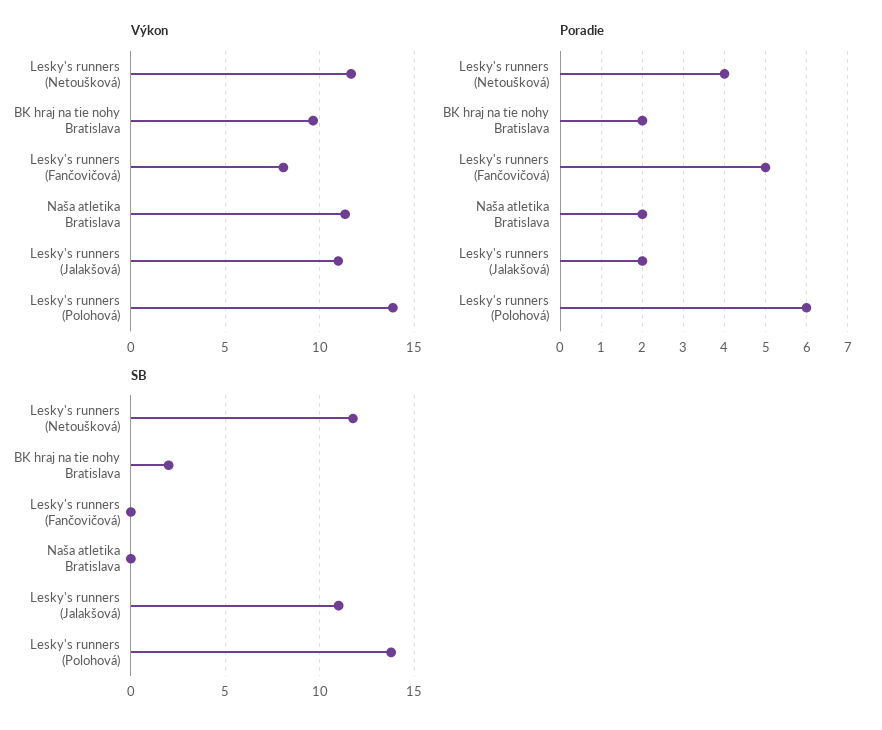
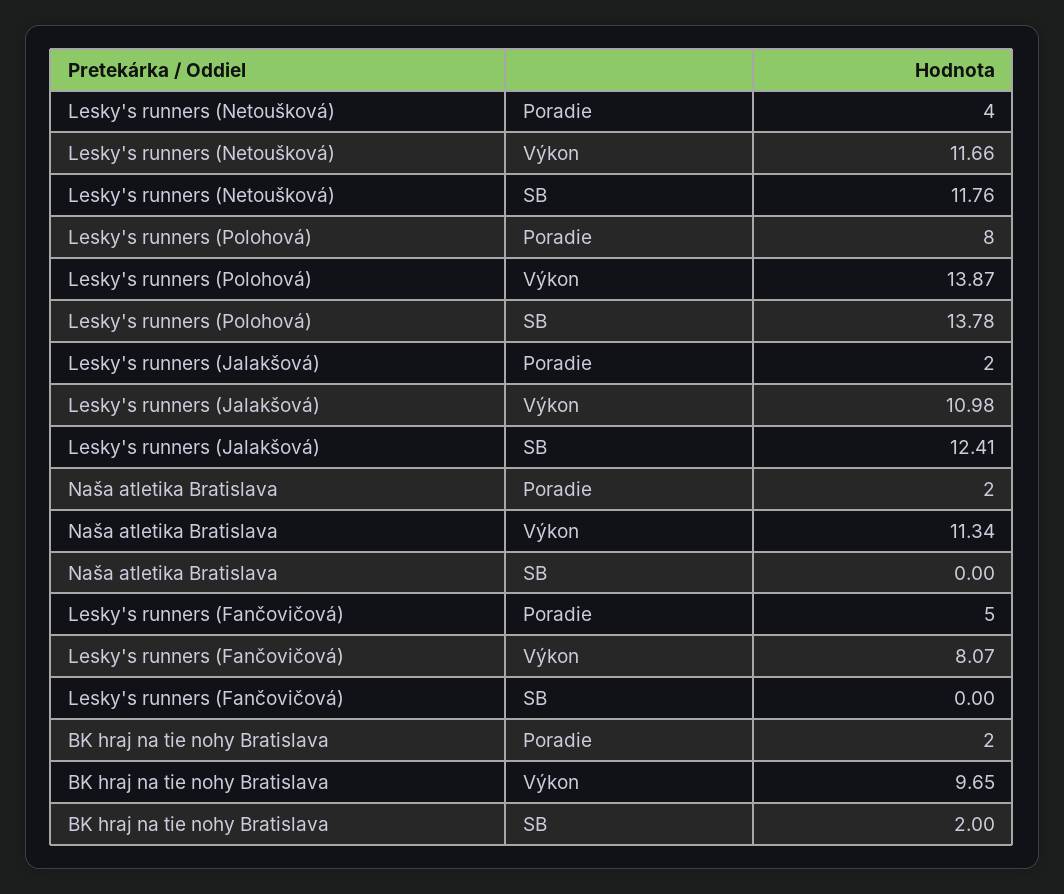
  {
    "Výkon": {
      "Lesky's runners (Netoušková)": 11.66,
      "BK hraj na tie nohy Bratislava": 9.65,
      "Lesky's runners (Fančovičová)": 8.07,
      "Naša atletika Bratislava": 11.34,
      "Lesky's runners (Jalakšová)": 10.98,
      "Lesky's runners (Polohová)": 13.87
    },
    "Poradie": {
      "Lesky's runners (Netoušková)": 4,
      "BK hraj na tie nohy Bratislava": 2,
      "Lesky's runners (Fančovičová)": 5,
      "Naša atletika Bratislava": 2,
      "Lesky's runners (Jalakšová)": 2,
-     "Lesky's runners (Polohová)": 6
+     "Lesky's runners (Polohová)": 8
    },
    "SB": {
      "Lesky's runners (Netoušková)": 11.76,
      "BK hraj na tie nohy Bratislava": 2,
      "Lesky's runners (Fančovičová)": 0,
      "Naša atletika Bratislava": 0,
-     "Lesky's runners (Jalakšová)": 11,
+     "Lesky's runners (Jalakšová)": 12.41,
      "Lesky's runners (Polohová)": 13.78
    }
  }

